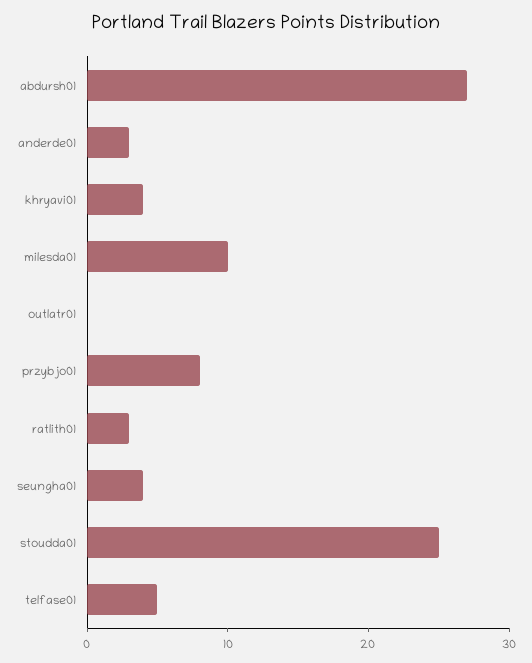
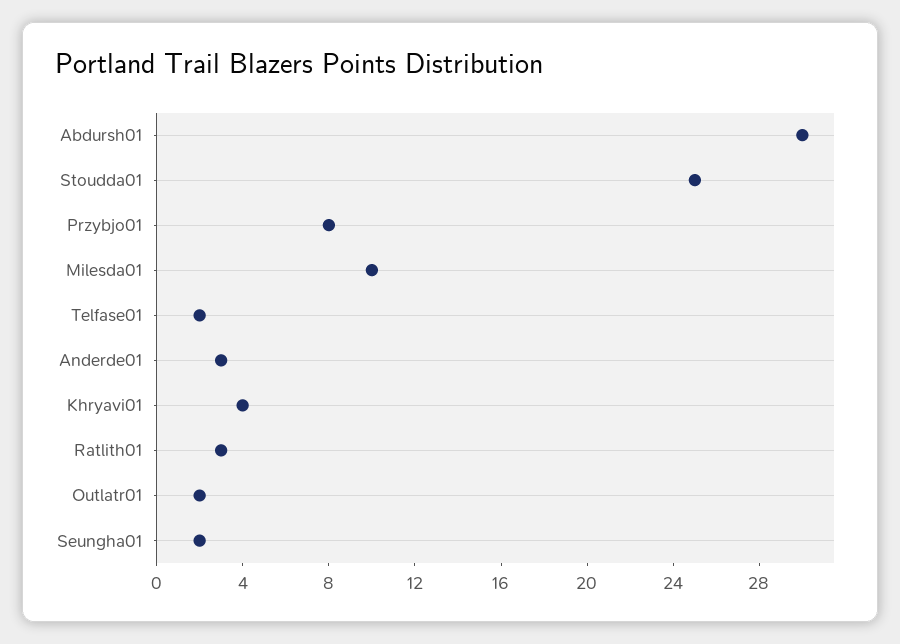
  {
-   "abdursh01": 27,
+   "abdursh01": 30,
    "anderde01": 3,
    "khryavi01": 4,
    "milesda01": 10,
-   "outlatr01": 0,
+   "outlatr01": 2,
    "przybjo01": 8,
    "ratlith01": 3,
-   "seungha01": 4,
+   "seungha01": 2,
    "stoudda01": 25,
-   "telfase01": 5
+   "telfase01": 2
  }

